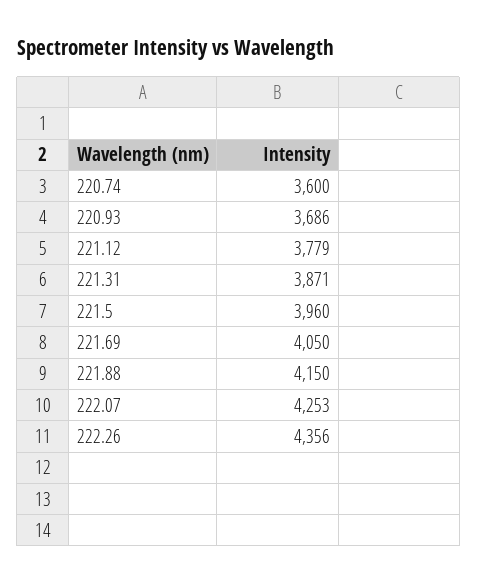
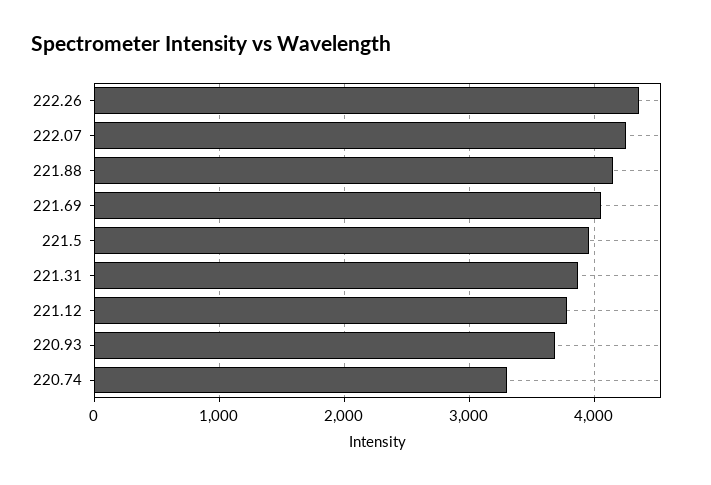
  {
-   "220.74": 3600,
+   "220.74": 3300,
    "220.93": 3686,
    "221.12": 3779,
    "221.31": 3871,
    "221.5": 3960,
    "221.69": 4050,
    "221.88": 4150,
    "222.07": 4253,
    "222.26": 4356
  }

